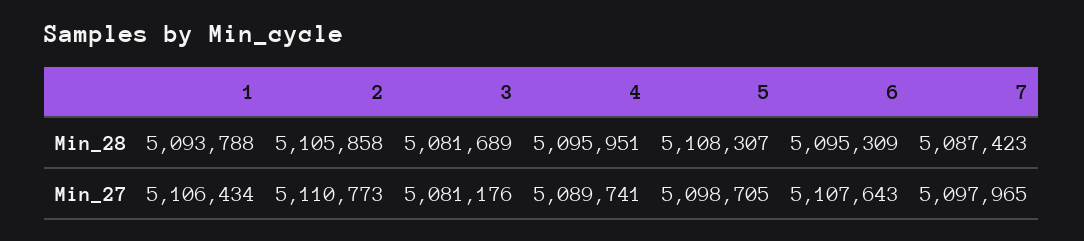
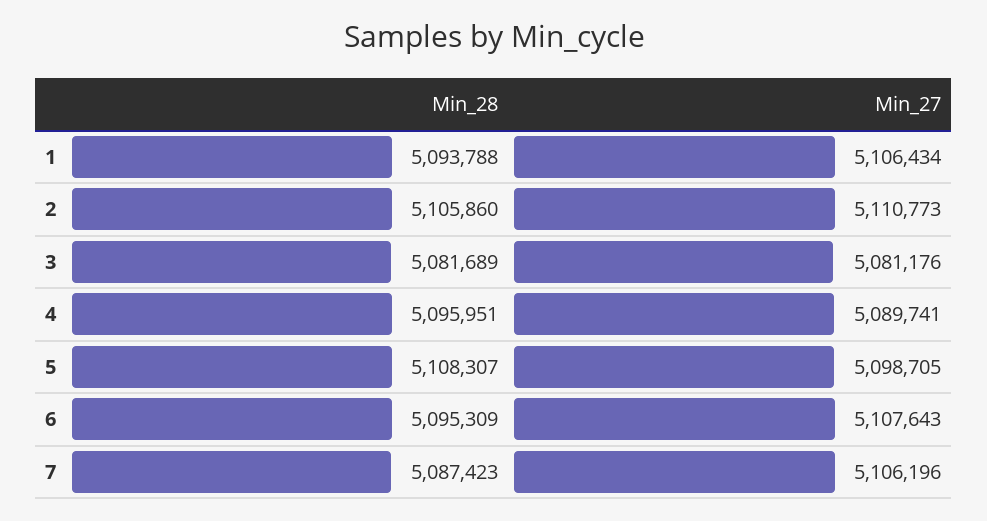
  {
    "1": {
      "Min_28": 5093788,
      "Min_27": 5106434
    },
    "2": {
-     "Min_28": 5105858,
+     "Min_28": 5105860,
      "Min_27": 5110773
    },
    "3": {
      "Min_28": 5081689,
      "Min_27": 5081176
    },
    "4": {
      "Min_28": 5095951,
      "Min_27": 5089741
    },
    "5": {
      "Min_28": 5108307,
      "Min_27": 5098705
    },
    "6": {
      "Min_28": 5095309,
      "Min_27": 5107643
    },
    "7": {
      "Min_28": 5087423,
-     "Min_27": 5097965
+     "Min_27": 5106196
    }
  }

